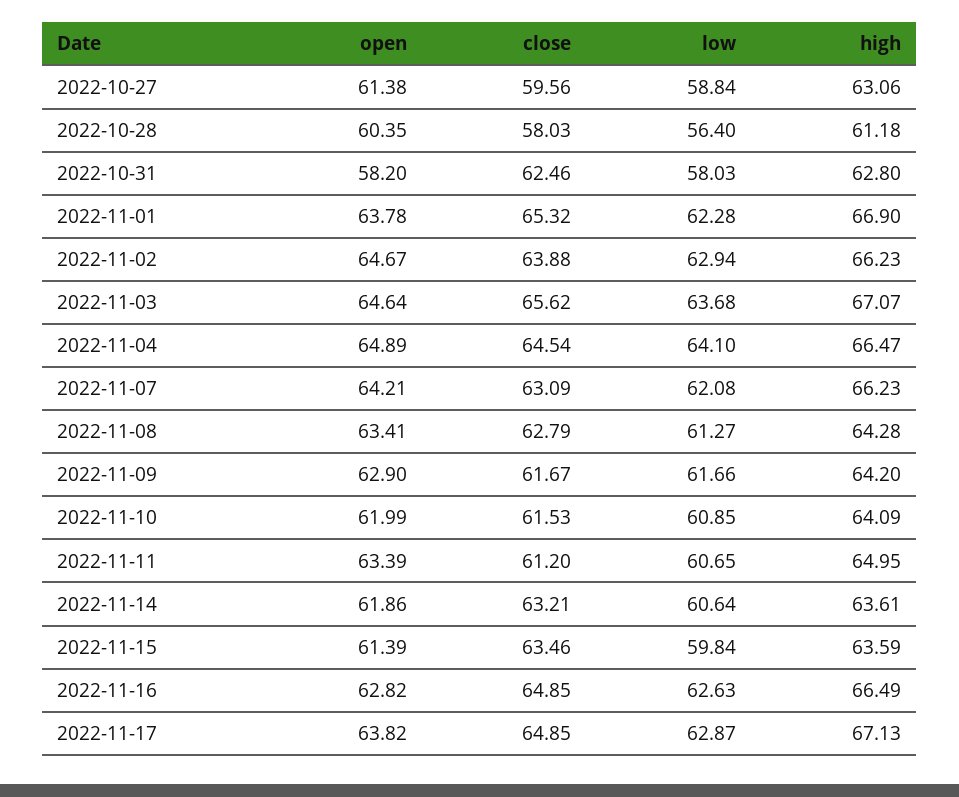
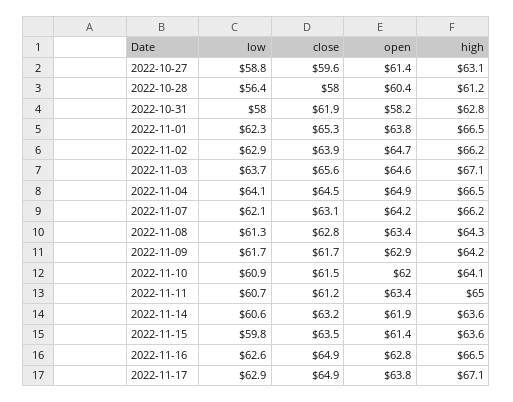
  {
    "open": {
      "2022-10-27": 61.38,
      "2022-10-28": 60.35,
      "2022-10-31": 58.2,
      "2022-11-01": 63.78,
      "2022-11-02": 64.67,
      "2022-11-03": 64.64,
      "2022-11-04": 64.89,
      "2022-11-07": 64.21,
      "2022-11-08": 63.41,
      "2022-11-09": 62.9,
      "2022-11-10": 61.99,
      "2022-11-11": 63.39,
      "2022-11-14": 61.86,
      "2022-11-15": 61.39,
      "2022-11-16": 62.82,
      "2022-11-17": 63.82
    },
    "close": {
      "2022-10-27": 59.56,
      "2022-10-28": 58.03,
-     "2022-10-31": 62.46,
+     "2022-10-31": 61.9,
      "2022-11-01": 65.32,
      "2022-11-02": 63.88,
      "2022-11-03": 65.62,
      "2022-11-04": 64.54,
      "2022-11-07": 63.09,
      "2022-11-08": 62.79,
      "2022-11-09": 61.67,
      "2022-11-10": 61.53,
      "2022-11-11": 61.2,
      "2022-11-14": 63.21,
      "2022-11-15": 63.46,
      "2022-11-16": 64.85,
      "2022-11-17": 64.85
    },
    "low": {
      "2022-10-27": 58.84,
      "2022-10-28": 56.4,
      "2022-10-31": 58.03,
      "2022-11-01": 62.28,
      "2022-11-02": 62.94,
      "2022-11-03": 63.68,
      "2022-11-04": 64.1,
      "2022-11-07": 62.08,
      "2022-11-08": 61.27,
      "2022-11-09": 61.66,
      "2022-11-10": 60.85,
      "2022-11-11": 60.65,
      "2022-11-14": 60.64,
      "2022-11-15": 59.84,
      "2022-11-16": 62.63,
      "2022-11-17": 62.87
    },
    "high": {
      "2022-10-27": 63.06,
      "2022-10-28": 61.18,
      "2022-10-31": 62.8,
-     "2022-11-01": 66.9,
+     "2022-11-01": 66.5,
      "2022-11-02": 66.23,
      "2022-11-03": 67.07,
      "2022-11-04": 66.47,
      "2022-11-07": 66.23,
      "2022-11-08": 64.28,
      "2022-11-09": 64.2,
      "2022-11-10": 64.09,
      "2022-11-11": 64.95,
      "2022-11-14": 63.61,
      "2022-11-15": 63.59,
      "2022-11-16": 66.49,
      "2022-11-17": 67.13
    }
  }

